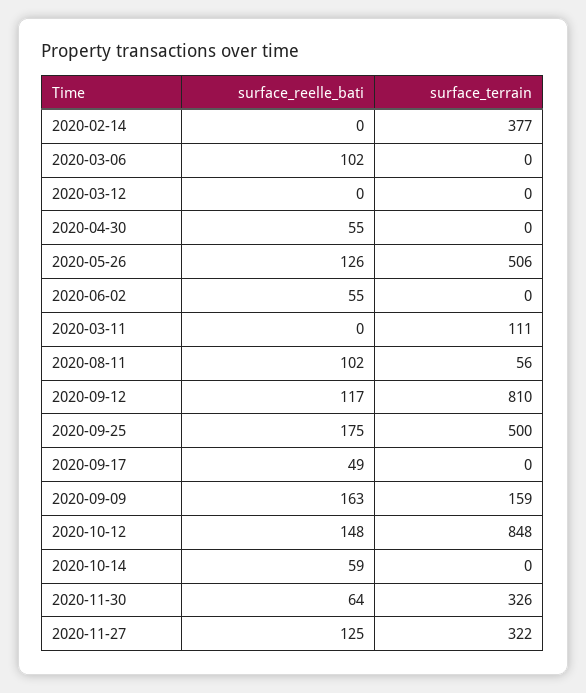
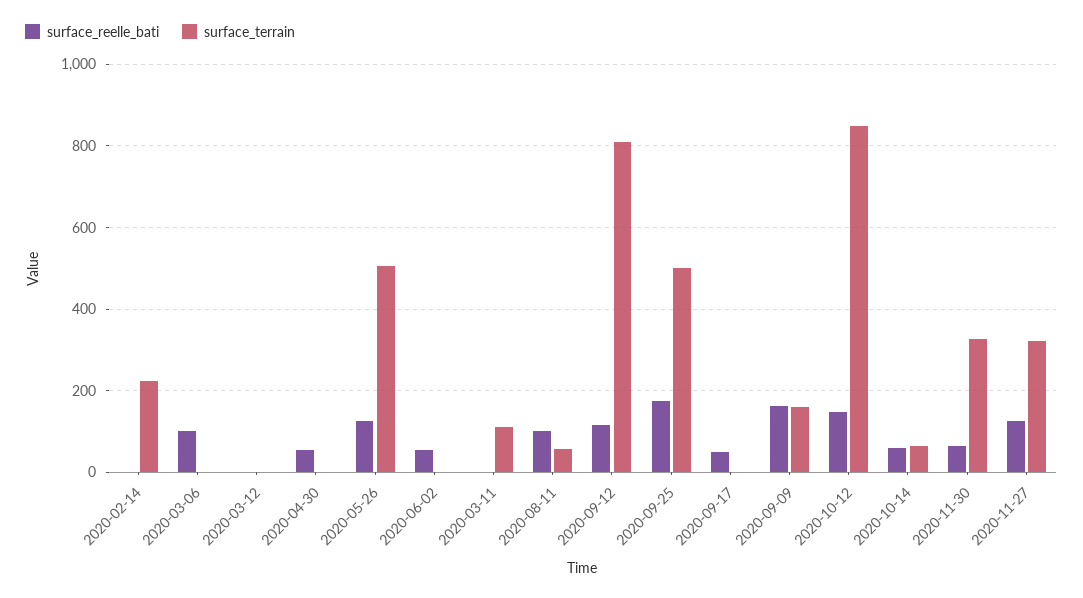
  {
    "surface_reelle_bati": {
      "2020-02-14": 0,
      "2020-03-06": 102,
      "2020-03-12": 0,
      "2020-04-30": 55,
      "2020-05-26": 126,
      "2020-06-02": 55,
      "2020-03-11": 0,
      "2020-08-11": 102,
      "2020-09-12": 117,
      "2020-09-25": 175,
      "2020-09-17": 49,
      "2020-09-09": 163,
      "2020-10-12": 148,
      "2020-10-14": 59,
      "2020-11-30": 64,
      "2020-11-27": 125
    },
    "surface_terrain": {
-     "2020-02-14": 377,
+     "2020-02-14": 220,
      "2020-03-06": 0,
      "2020-03-12": 0,
      "2020-04-30": 0,
      "2020-05-26": 506,
      "2020-06-02": 0,
      "2020-03-11": 111,
      "2020-08-11": 56,
      "2020-09-12": 810,
      "2020-09-25": 500,
      "2020-09-17": 0,
      "2020-09-09": 159,
      "2020-10-12": 848,
-     "2020-10-14": 0,
+     "2020-10-14": 60,
      "2020-11-30": 326,
      "2020-11-27": 322
    }
  }

